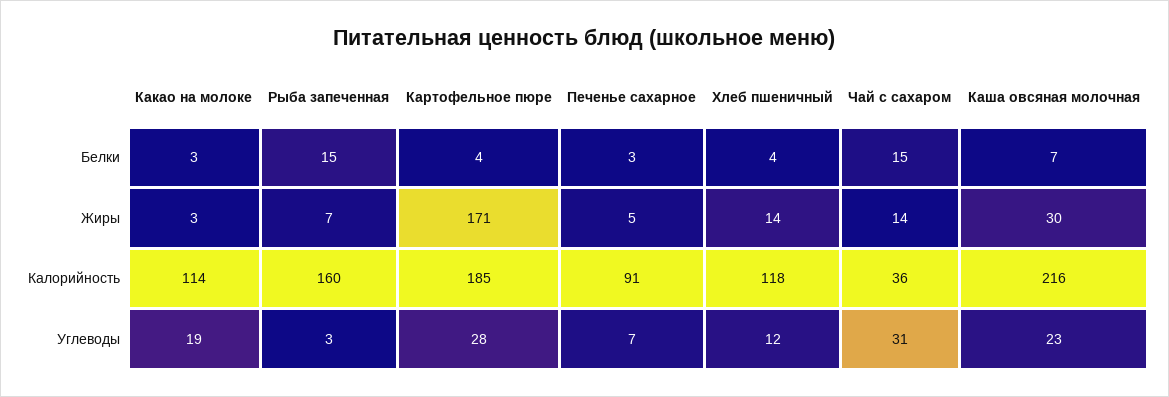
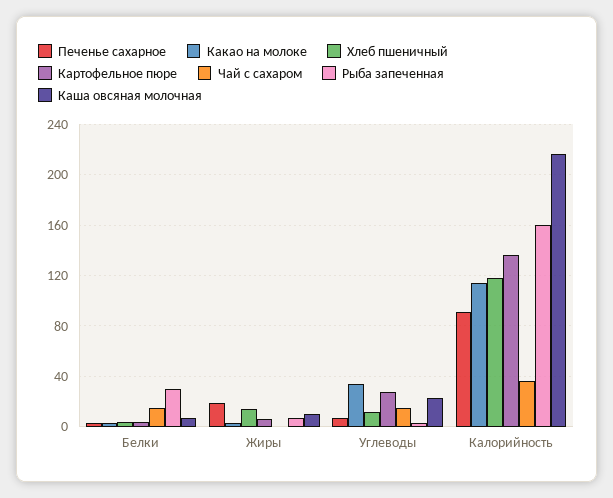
  {
    "Какао на молоке": {
      "Белки": 3,
      "Жиры": 3,
      "Калорийность": 114,
-     "Углеводы": 19
+     "Углеводы": 35
    },
    "Рыба запеченная": {
-     "Белки": 15,
+     "Белки": 30,
      "Жиры": 7,
      "Калорийность": 160,
      "Углеводы": 3
    },
    "Картофельное пюре": {
      "Белки": 4,
-     "Жиры": 171,
+     "Жиры": 5,
-     "Калорийность": 185,
+     "Калорийность": 135,
      "Углеводы": 28
    },
    "Печенье сахарное": {
      "Белки": 3,
-     "Жиры": 5,
+     "Жиры": 20,
      "Калорийность": 91,
      "Углеводы": 7
    },
    "Хлеб пшеничный": {
      "Белки": 4,
      "Жиры": 14,
      "Калорийность": 118,
      "Углеводы": 12
    },
    "Чай с сахаром": {
      "Белки": 15,
-     "Жиры": 14,
+     "Жиры": 0,
      "Калорийность": 36,
-     "Углеводы": 31
+     "Углеводы": 15
    },
    "Каша овсяная молочная": {
      "Белки": 7,
-     "Жиры": 30,
+     "Жиры": 10,
      "Калорийность": 216,
      "Углеводы": 23
    }
  }

